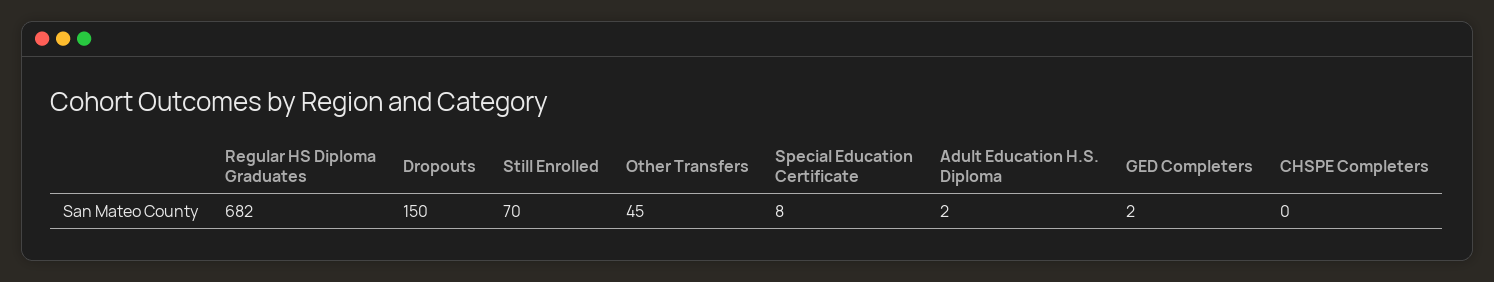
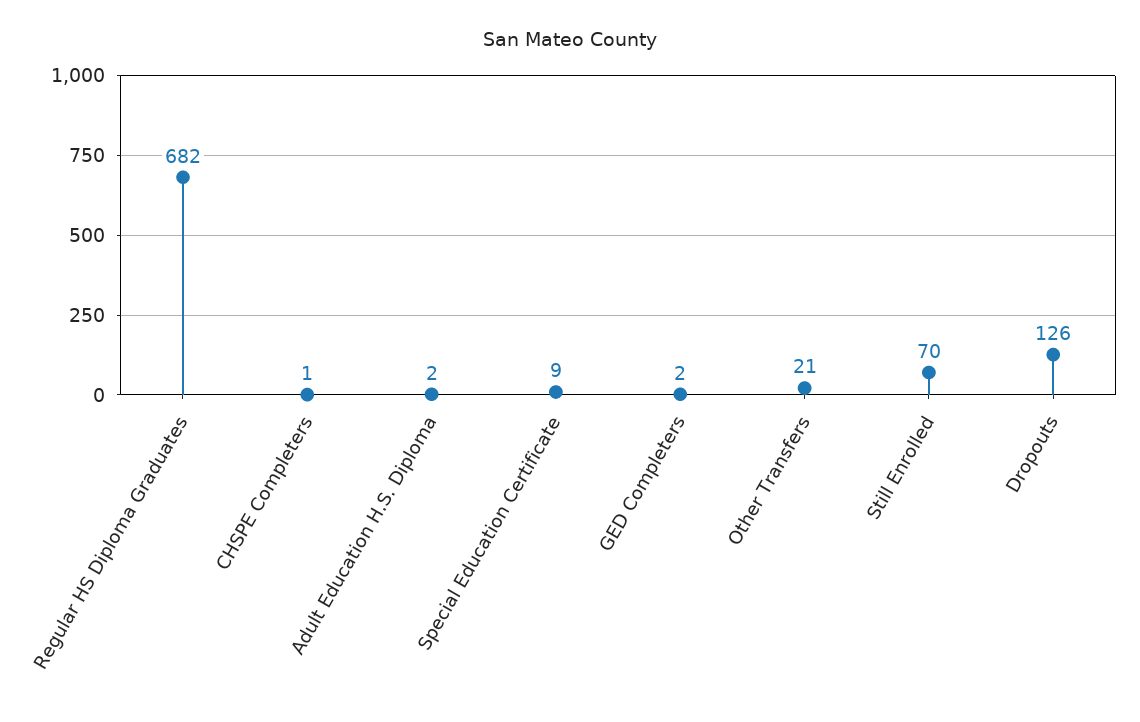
  {
    "Regular HS Diploma Graduates": 682,
-   "Dropouts": 150,
+   "Dropouts": 126,
    "Still Enrolled": 70,
-   "Other Transfers": 45,
+   "Other Transfers": 21,
-   "Special Education Certificate": 8,
+   "Special Education Certificate": 9,
    "Adult Education H.S. Diploma": 2,
    "GED Completers": 2,
-   "CHSPE Completers": 0
+   "CHSPE Completers": 1
  }

